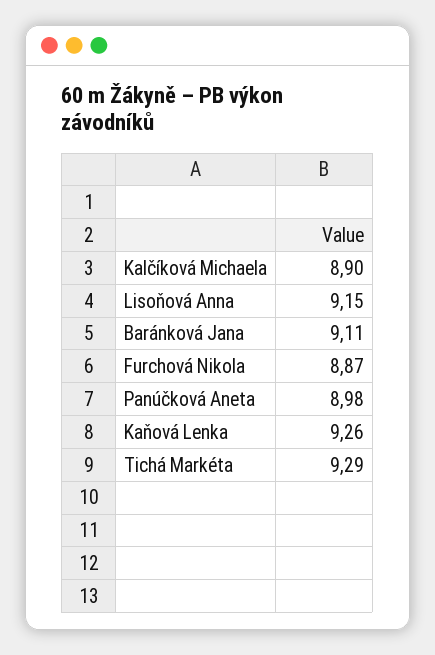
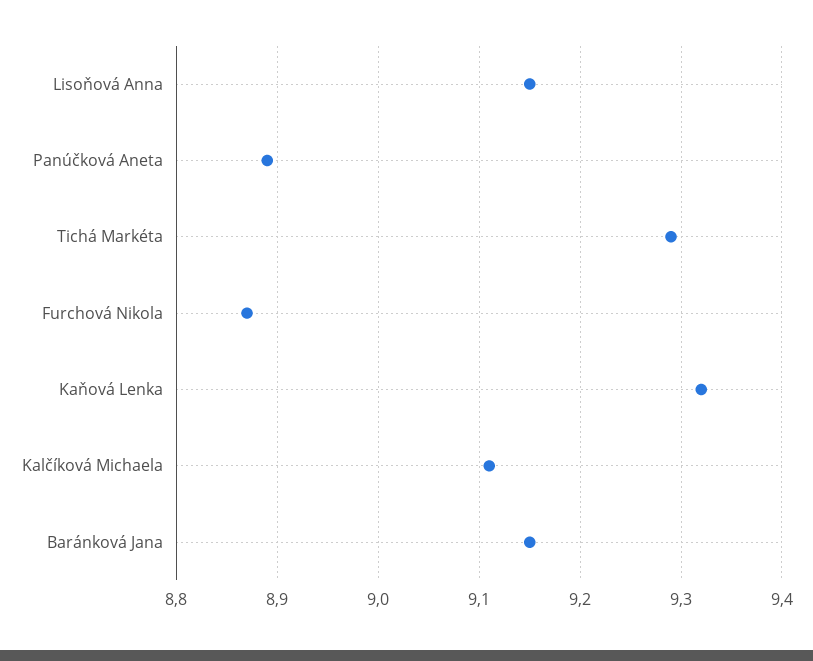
  {
-   "Kalčíková Michaela": 8.9,
+   "Kalčíková Michaela": 9.11,
    "Lisoňová Anna": 9.15,
-   "Baránková Jana": 9.11,
+   "Baránková Jana": 9.15,
    "Furchová Nikola": 8.87,
-   "Panúčková Aneta": 8.98,
+   "Panúčková Aneta": 8.89,
-   "Kaňová Lenka": 9.26,
+   "Kaňová Lenka": 9.32,
    "Tichá Markéta": 9.29
  }

